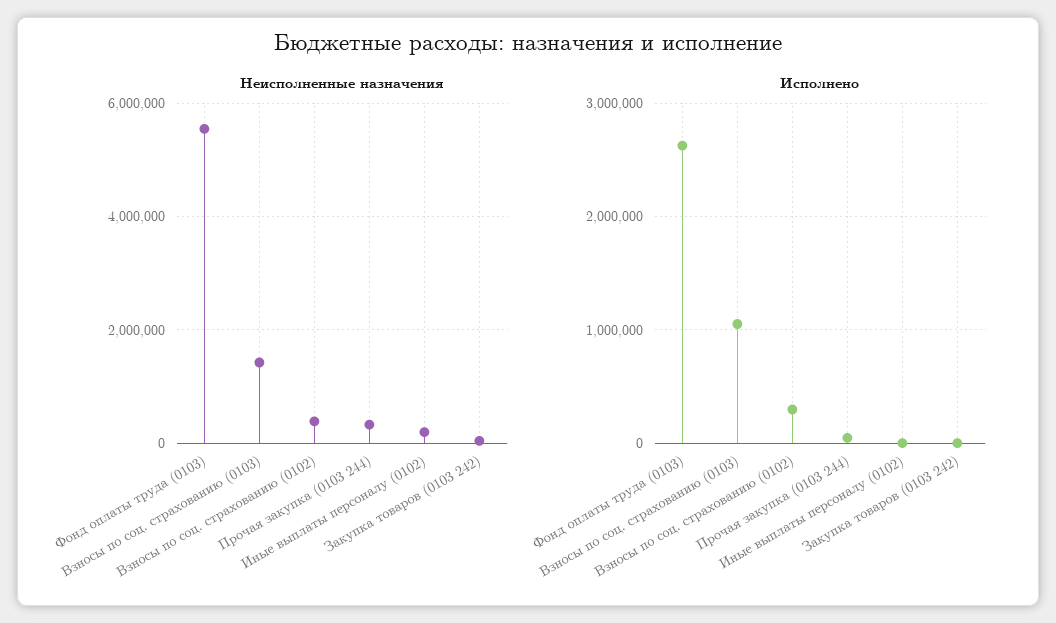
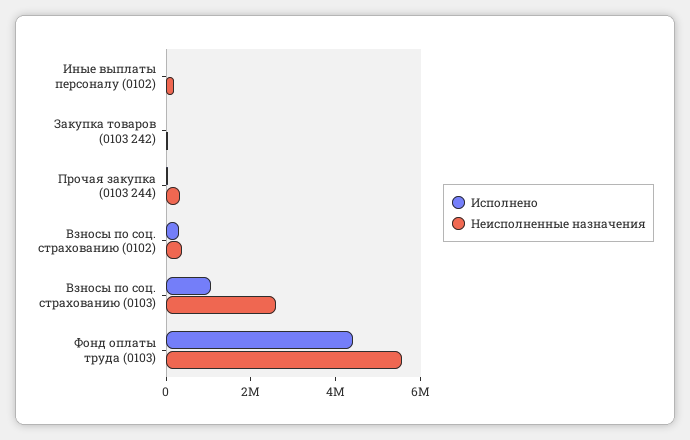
  {
    "Неисполненные назначения": {
      "Фонд оплаты труда (0103)": 5600000,
-     "Взносы по соц. страхованию (0103)": 1400000,
+     "Взносы по соц. страхованию (0103)": 2500000,
      "Взносы по соц. страхованию (0102)": 400000,
      "Прочая закупка (0103 244)": 400000,
      "Иные выплаты персоналу (0102)": 200000,
      "Закупка товаров (0103 242)": 0
    },
    "Исполнено": {
-     "Фонд оплаты труда (0103)": 2600000,
+     "Фонд оплаты труда (0103)": 4500000,
      "Взносы по соц. страхованию (0103)": 1100000,
      "Взносы по соц. страхованию (0102)": 300000,
      "Прочая закупка (0103 244)": 0,
      "Иные выплаты персоналу (0102)": 0,
      "Закупка товаров (0103 242)": 0
    }
  }

